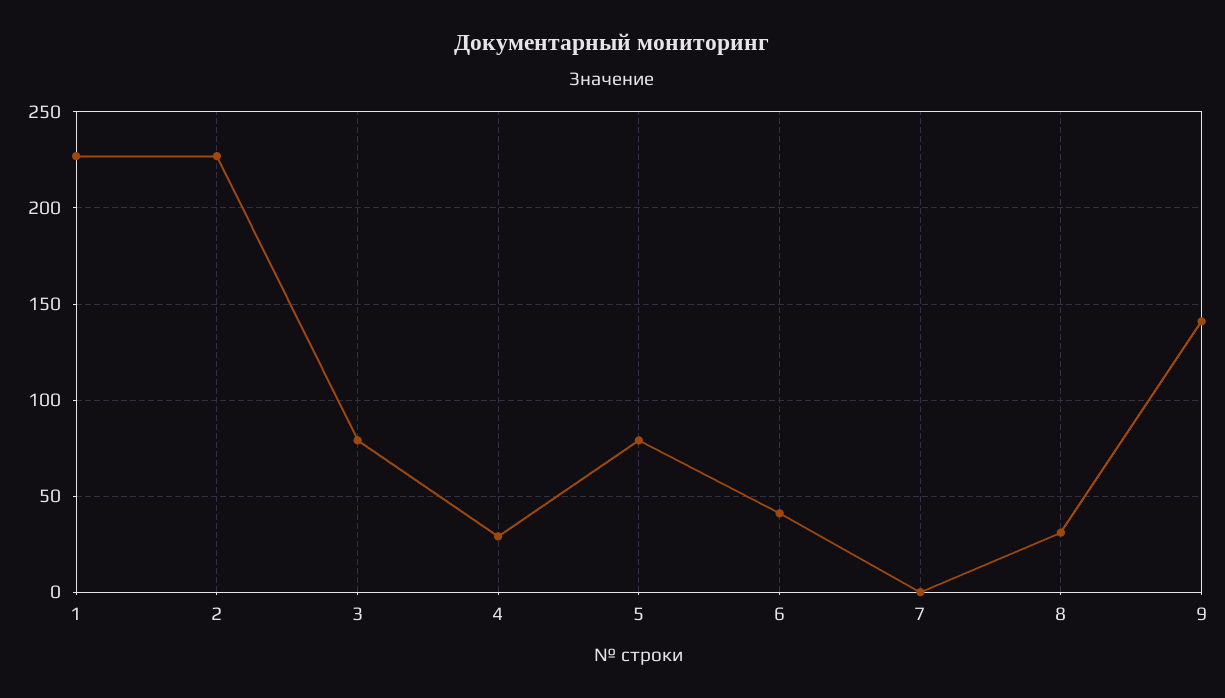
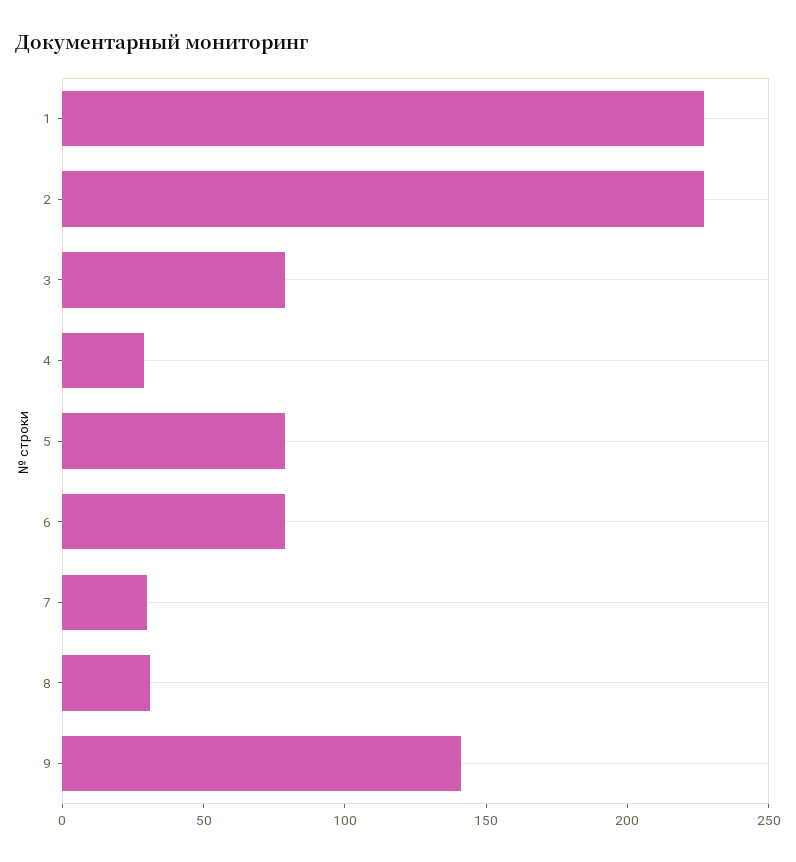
  {
    "1": 225,
    "2": 225,
    "3": 80,
    "4": 30,
    "5": 80,
-   "6": 40,
+   "6": 80,
-   "7": 0,
+   "7": 30,
    "8": 30,
    "9": 140
  }

